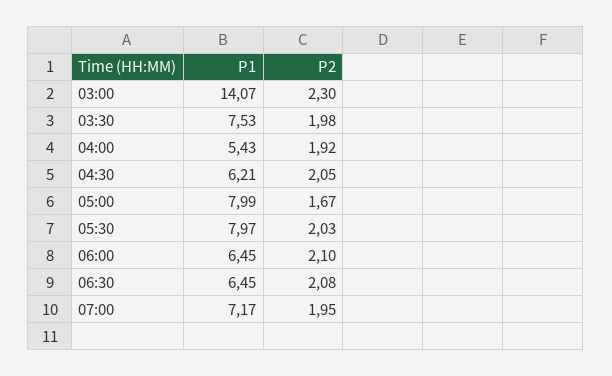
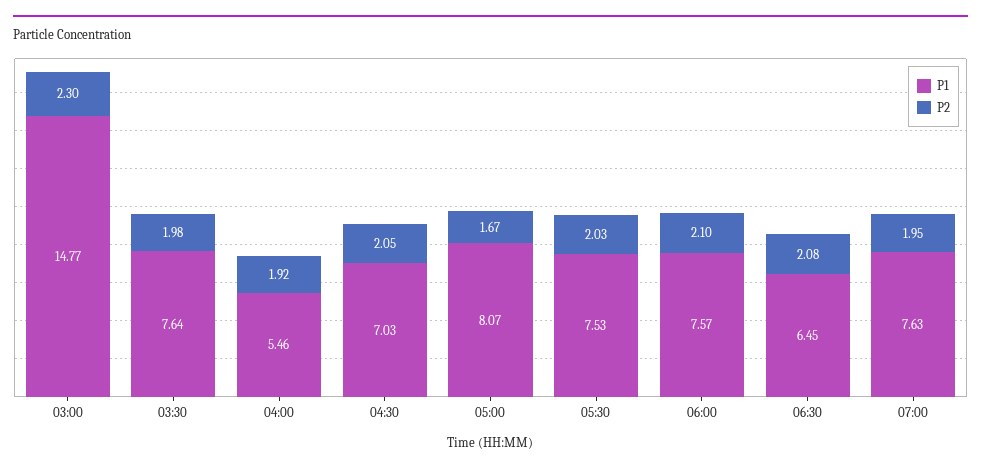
  {
    "P1": {
-     "03:00": 14.07,
+     "03:00": 14.77,
-     "03:30": 7.53,
+     "03:30": 7.64,
-     "04:00": 5.43,
+     "04:00": 5.46,
-     "04:30": 6.21,
+     "04:30": 7.03,
-     "05:00": 7.99,
+     "05:00": 8.07,
-     "05:30": 7.97,
+     "05:30": 7.53,
-     "06:00": 6.45,
+     "06:00": 7.57,
      "06:30": 6.45,
-     "07:00": 7.17
+     "07:00": 7.63
    },
    "P2": {
      "03:00": 2.3,
      "03:30": 1.98,
      "04:00": 1.92,
      "04:30": 2.05,
      "05:00": 1.67,
      "05:30": 2.03,
      "06:00": 2.1,
      "06:30": 2.08,
      "07:00": 1.95
    }
  }

